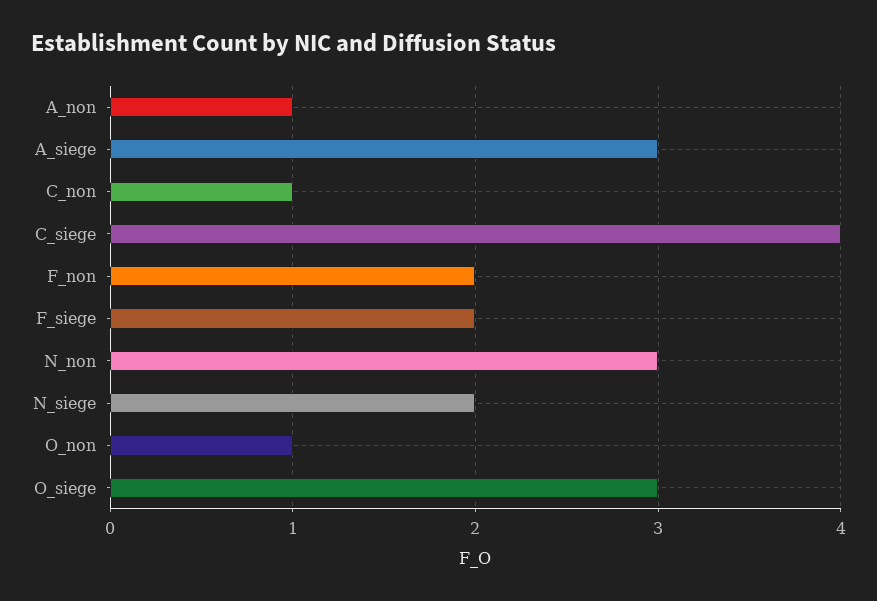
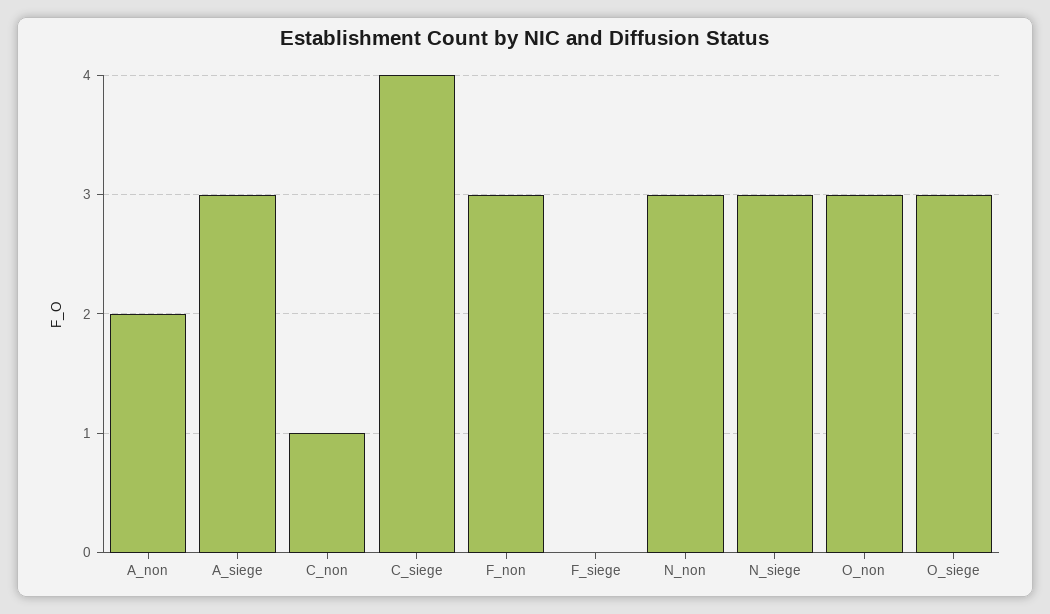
  {
-   "A_non": 1,
+   "A_non": 2,
    "A_siege": 3,
    "C_non": 1,
    "C_siege": 4,
-   "F_non": 2,
+   "F_non": 3,
-   "F_siege": 2,
+   "F_siege": 0,
    "N_non": 3,
-   "N_siege": 2,
+   "N_siege": 3,
-   "O_non": 1,
+   "O_non": 3,
    "O_siege": 3
  }

